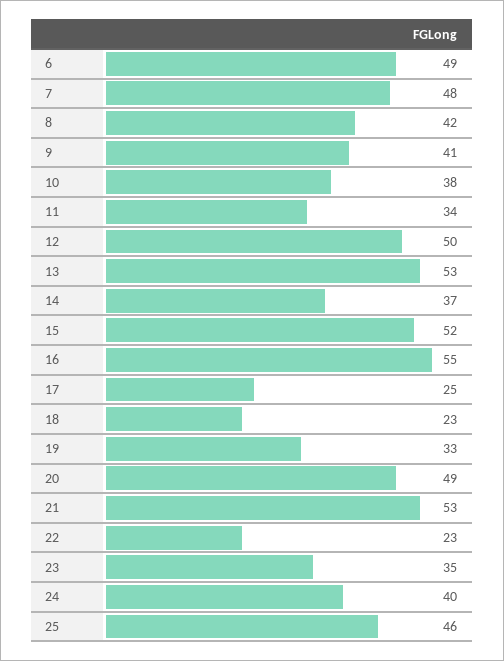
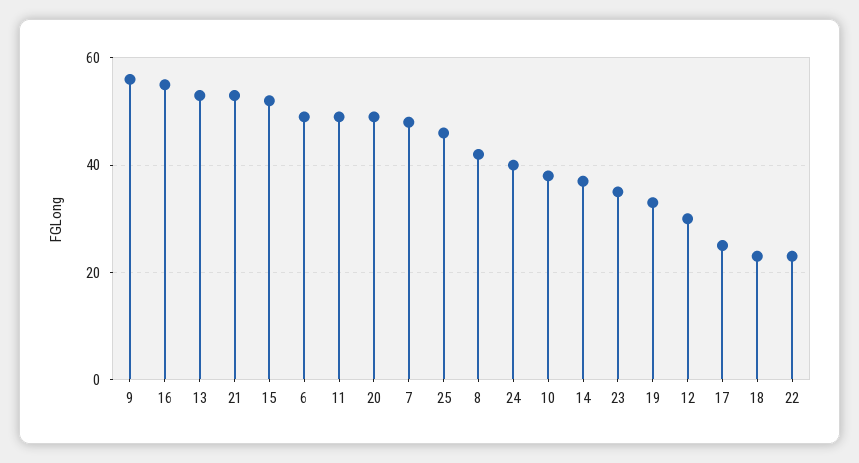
  {
    "6": 49,
    "7": 48,
    "8": 42,
-   "9": 41,
+   "9": 55,
    "10": 38,
-   "11": 34,
+   "11": 50,
-   "12": 50,
+   "12": 30,
    "13": 53,
    "14": 37,
    "15": 52,
    "16": 55,
    "17": 25,
    "18": 23,
    "19": 33,
    "20": 49,
    "21": 53,
    "22": 23,
    "23": 35,
    "24": 40,
    "25": 46
  }

